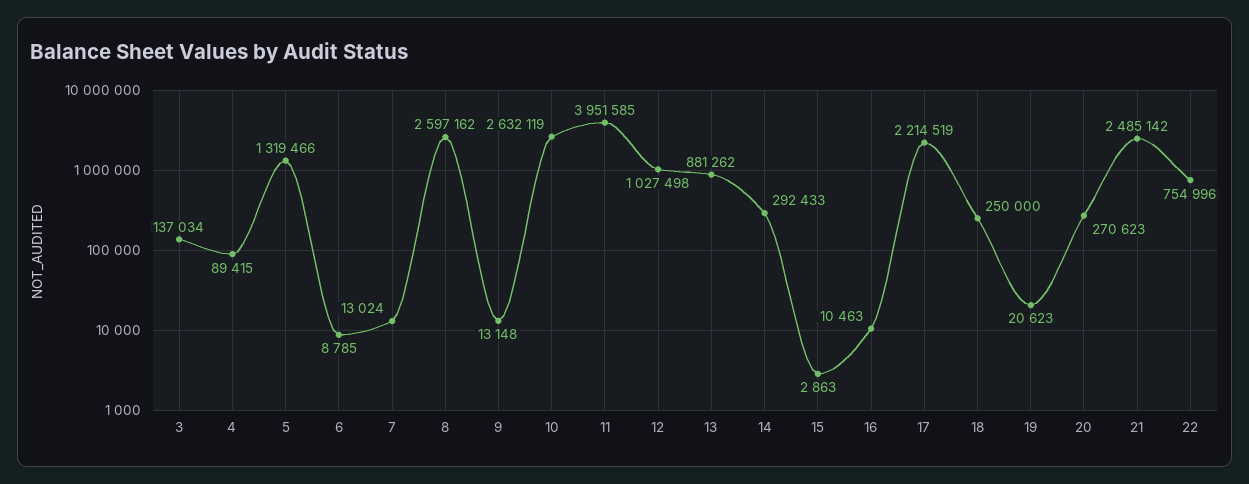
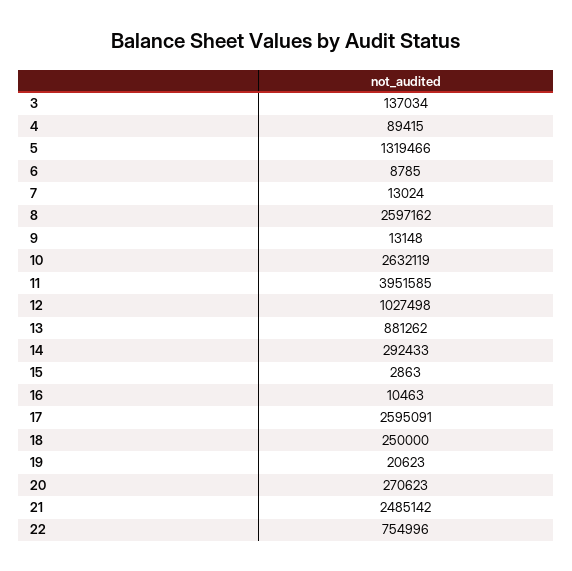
  {
    "3": 137034,
    "4": 89415,
    "5": 1319466,
    "6": 8785,
    "7": 13024,
    "8": 2597162,
    "9": 13148,
    "10": 2632119,
    "11": 3951585,
    "12": 1027498,
    "13": 881262,
    "14": 292433,
    "15": 2863,
    "16": 10463,
-   "17": 2214519,
+   "17": 2595091,
    "18": 250000,
    "19": 20623,
    "20": 270623,
    "21": 2485142,
    "22": 754996
  }

